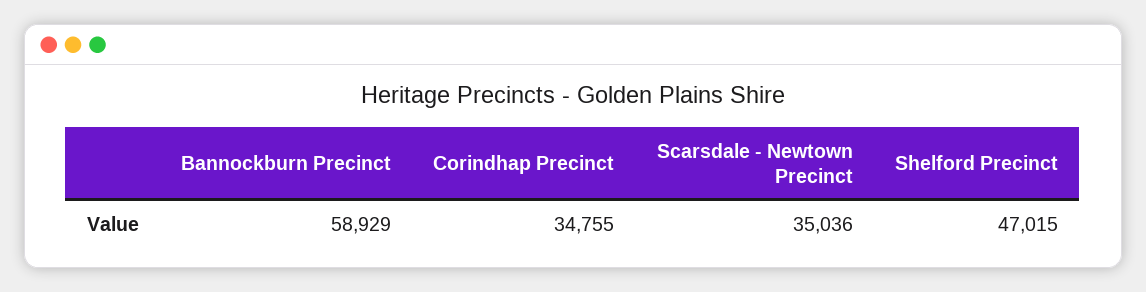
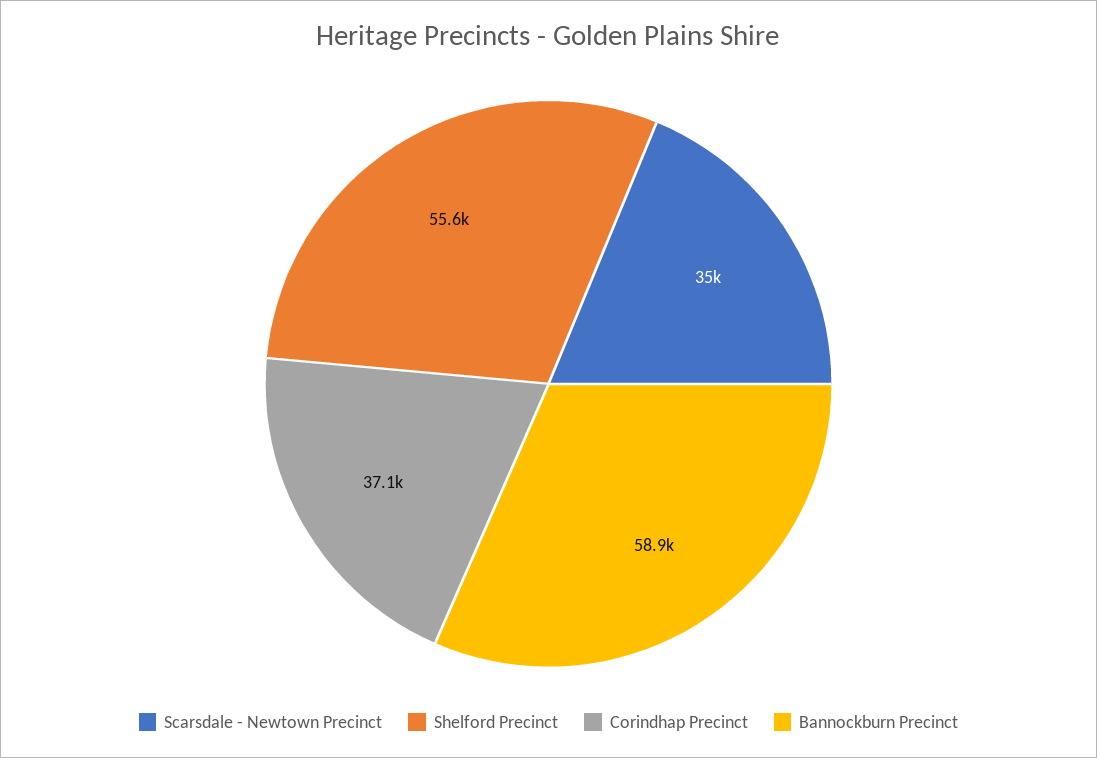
  {
    "Bannockburn Precinct": 58929,
-   "Corindhap Precinct": 34755,
+   "Corindhap Precinct": 37100,
    "Scarsdale - Newtown Precinct": 35036,
-   "Shelford Precinct": 47015
+   "Shelford Precinct": 55600
  }

